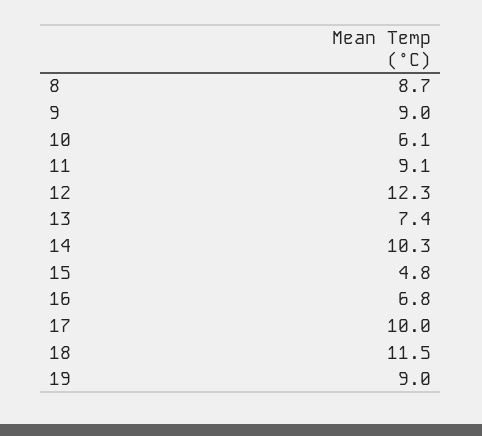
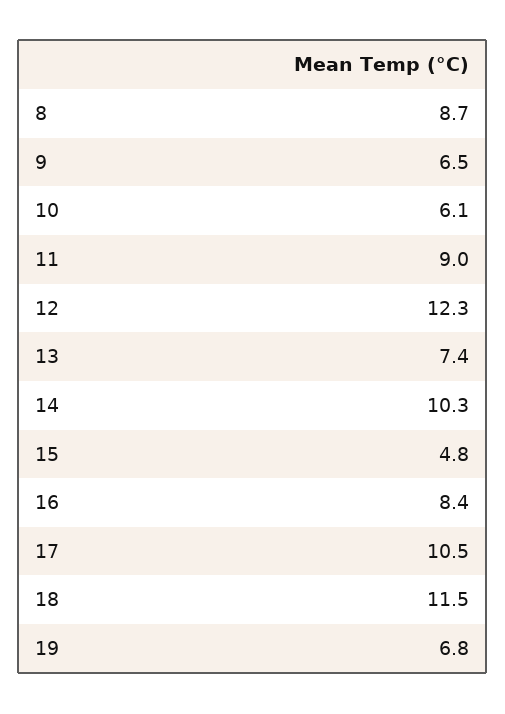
  {
    "8": 8.7,
-   "9": 9,
+   "9": 6.5,
    "10": 6.1,
-   "11": 9.1,
+   "11": 9,
    "12": 12.3,
    "13": 7.4,
    "14": 10.3,
    "15": 4.8,
-   "16": 6.8,
+   "16": 8.4,
-   "17": 10,
+   "17": 10.5,
    "18": 11.5,
-   "19": 9
+   "19": 6.8
  }

